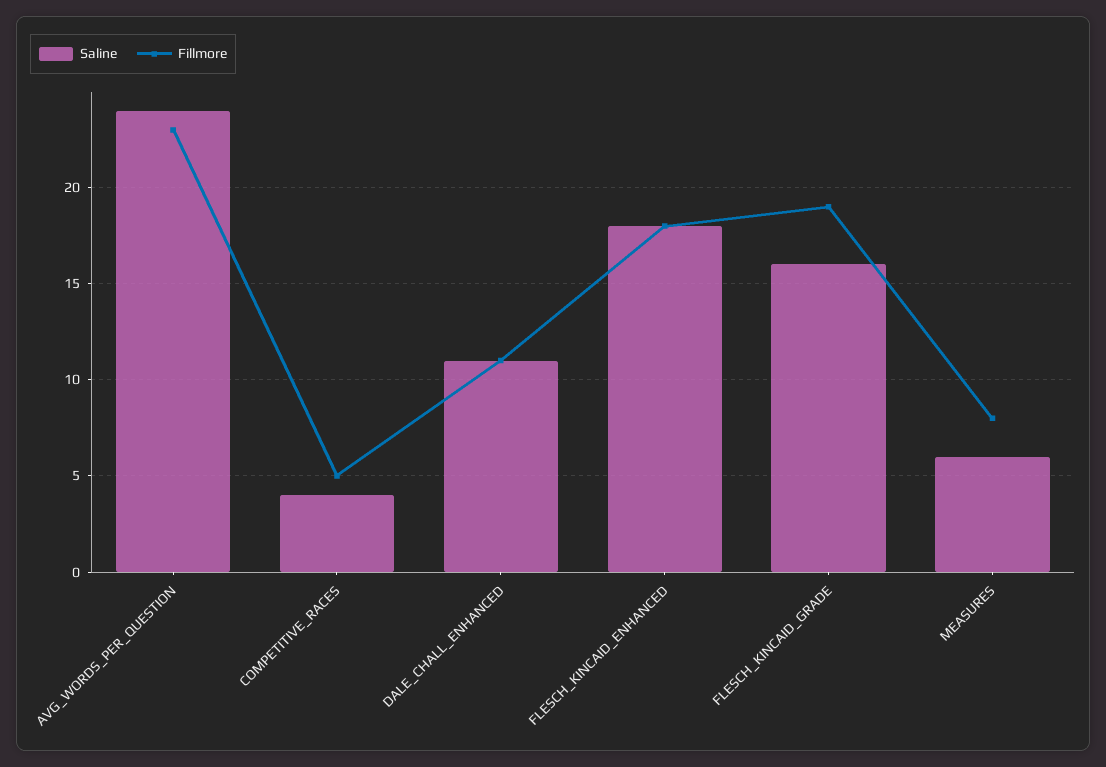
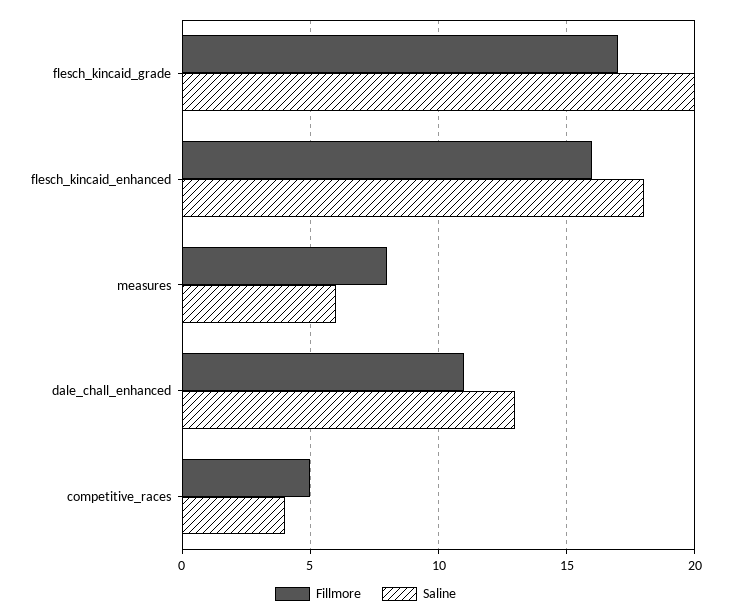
  {
    "Saline": {
-     "AVG_WORDS_PER_QUESTION": 24,
      "COMPETITIVE_RACES": 4,
-     "DALE_CHALL_ENHANCED": 11,
+     "DALE_CHALL_ENHANCED": 13,
      "FLESCH_KINCAID_ENHANCED": 18,
-     "FLESCH_KINCAID_GRADE": 16,
+     "FLESCH_KINCAID_GRADE": 20,
      "MEASURES": 6
    },
    "Fillmore": {
-     "AVG_WORDS_PER_QUESTION": 23,
      "COMPETITIVE_RACES": 5,
      "DALE_CHALL_ENHANCED": 11,
-     "FLESCH_KINCAID_ENHANCED": 18,
+     "FLESCH_KINCAID_ENHANCED": 16,
-     "FLESCH_KINCAID_GRADE": 19,
+     "FLESCH_KINCAID_GRADE": 17,
      "MEASURES": 8
    }
  }

